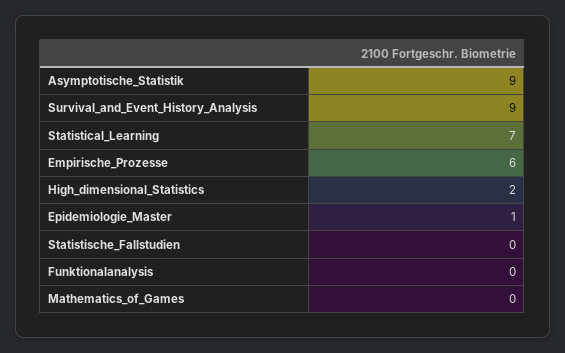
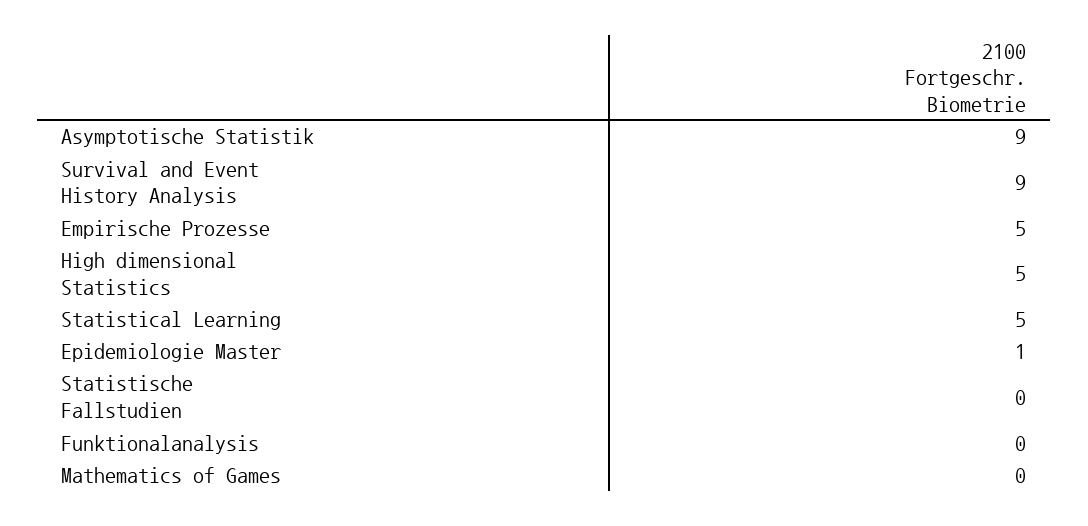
  {
    "Asymptotische_Statistik": 9,
    "Survival_and_Event_History_Analysis": 9,
-   "Statistical_Learning": 7,
+   "Statistical_Learning": 5,
-   "Empirische_Prozesse": 6,
+   "Empirische_Prozesse": 5,
-   "High_dimensional_Statistics": 2,
+   "High_dimensional_Statistics": 5,
    "Epidemiologie_Master": 1,
    "Statistische_Fallstudien": 0,
    "Funktionalanalysis": 0,
    "Mathematics_of_Games": 0
  }

